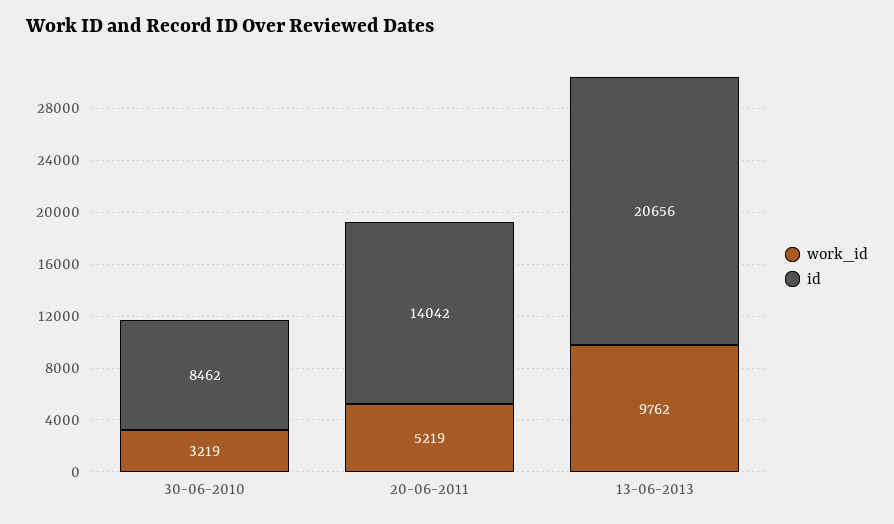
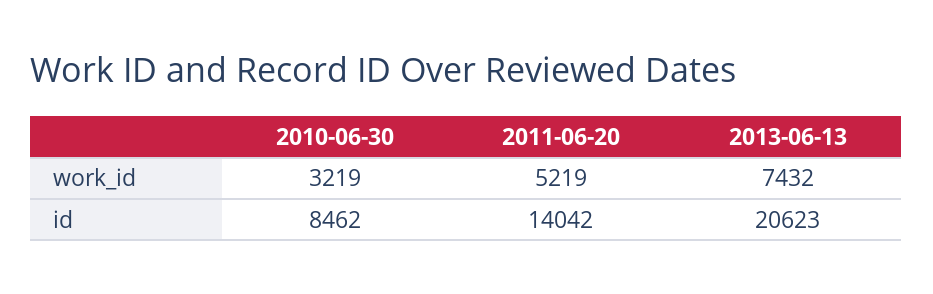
  {
    "work_id": {
      "30-06-2010": 3219,
      "20-06-2011": 5219,
-     "13-06-2013": 9762
+     "13-06-2013": 7432
    },
    "id": {
      "30-06-2010": 8462,
      "20-06-2011": 14042,
-     "13-06-2013": 20656
+     "13-06-2013": 20623
    }
  }

